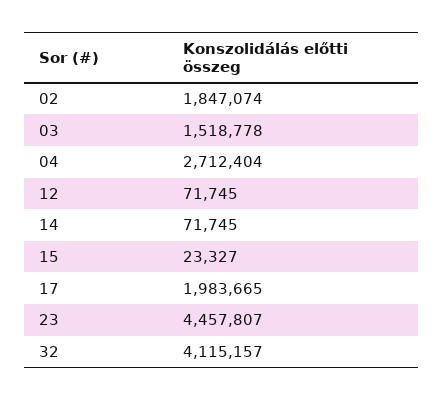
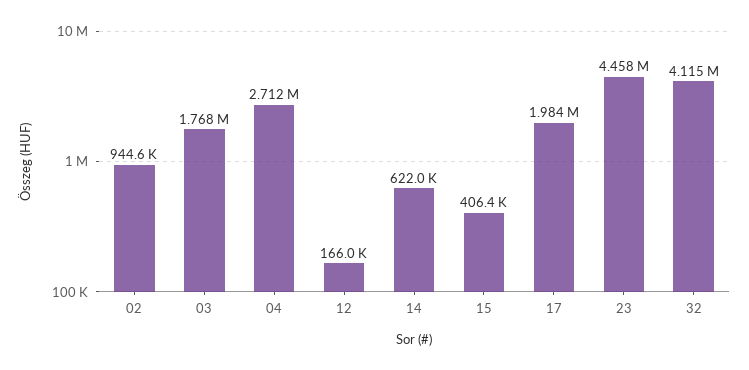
  {
-   "02": 1847074,
+   "02": 944600,
-   "03": 1518778,
+   "03": 1768000,
    "04": 2712404,
-   "12": 71745,
+   "12": 166000,
-   "14": 71745,
+   "14": 622000,
-   "15": 23327,
+   "15": 406400,
    "17": 1983665,
    "23": 4457807,
    "32": 4115157
  }

